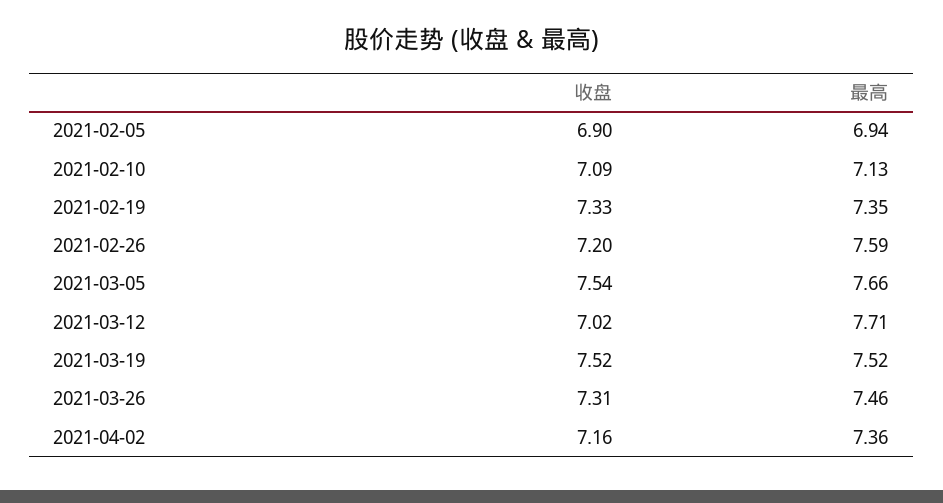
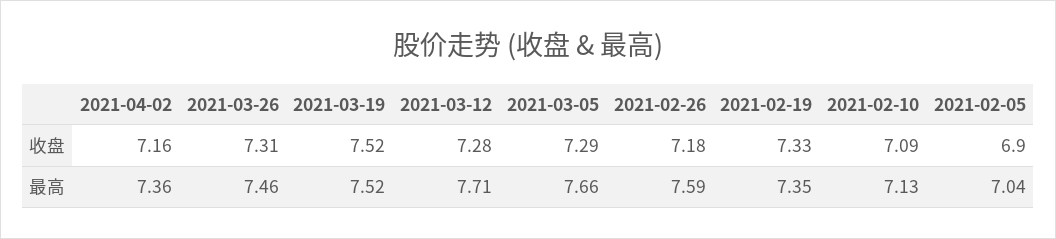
  {
    "收盘": {
      "2021-02-05": 6.9,
      "2021-02-10": 7.09,
      "2021-02-19": 7.33,
-     "2021-02-26": 7.2,
+     "2021-02-26": 7.18,
-     "2021-03-05": 7.54,
+     "2021-03-05": 7.29,
-     "2021-03-12": 7.02,
+     "2021-03-12": 7.28,
      "2021-03-19": 7.52,
      "2021-03-26": 7.31,
      "2021-04-02": 7.16
    },
    "最高": {
-     "2021-02-05": 6.94,
+     "2021-02-05": 7.04,
      "2021-02-10": 7.13,
      "2021-02-19": 7.35,
      "2021-02-26": 7.59,
      "2021-03-05": 7.66,
      "2021-03-12": 7.71,
      "2021-03-19": 7.52,
      "2021-03-26": 7.46,
      "2021-04-02": 7.36
    }
  }

